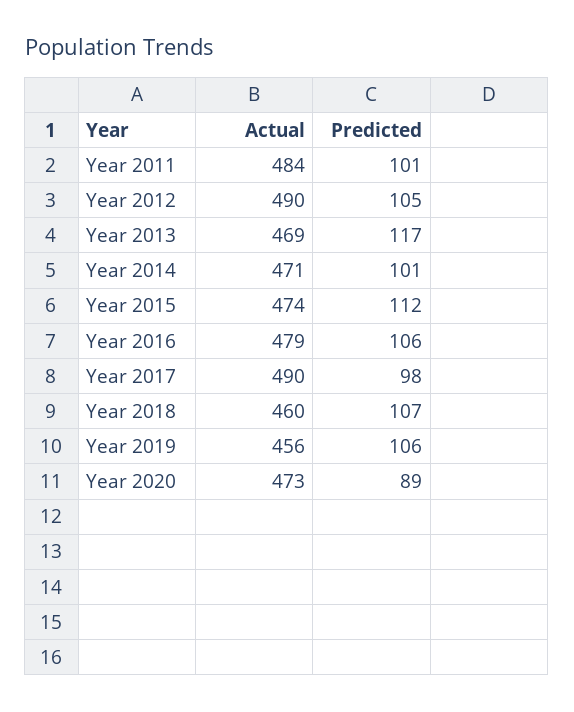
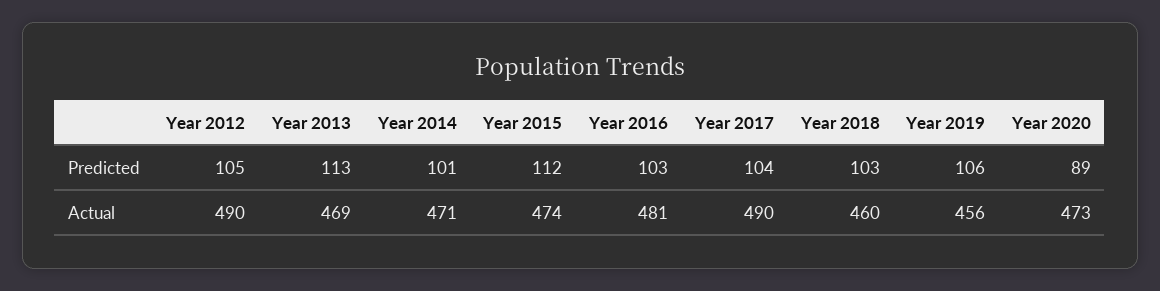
  {
    "Actual": {
-     "Year 2011": 484,
      "Year 2012": 490,
      "Year 2013": 469,
      "Year 2014": 471,
      "Year 2015": 474,
-     "Year 2016": 479,
+     "Year 2016": 481,
      "Year 2017": 490,
      "Year 2018": 460,
      "Year 2019": 456,
      "Year 2020": 473
    },
    "Predicted": {
-     "Year 2011": 101,
      "Year 2012": 105,
-     "Year 2013": 117,
+     "Year 2013": 113,
      "Year 2014": 101,
      "Year 2015": 112,
-     "Year 2016": 106,
+     "Year 2016": 103,
-     "Year 2017": 98,
+     "Year 2017": 104,
-     "Year 2018": 107,
+     "Year 2018": 103,
      "Year 2019": 106,
      "Year 2020": 89
    }
  }

